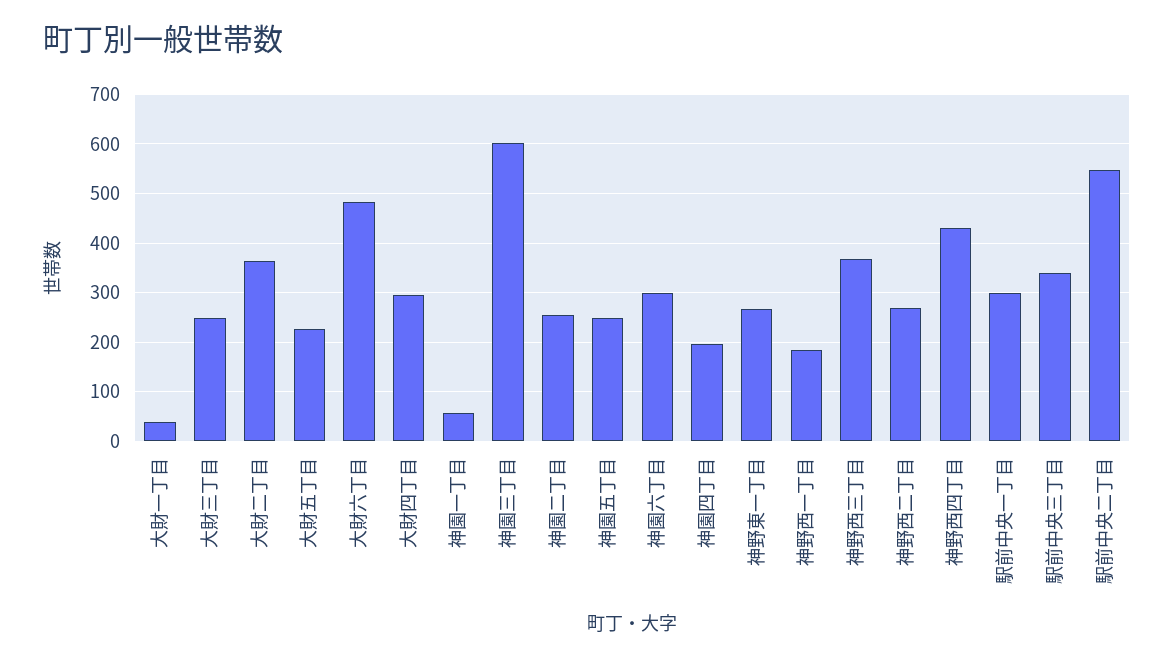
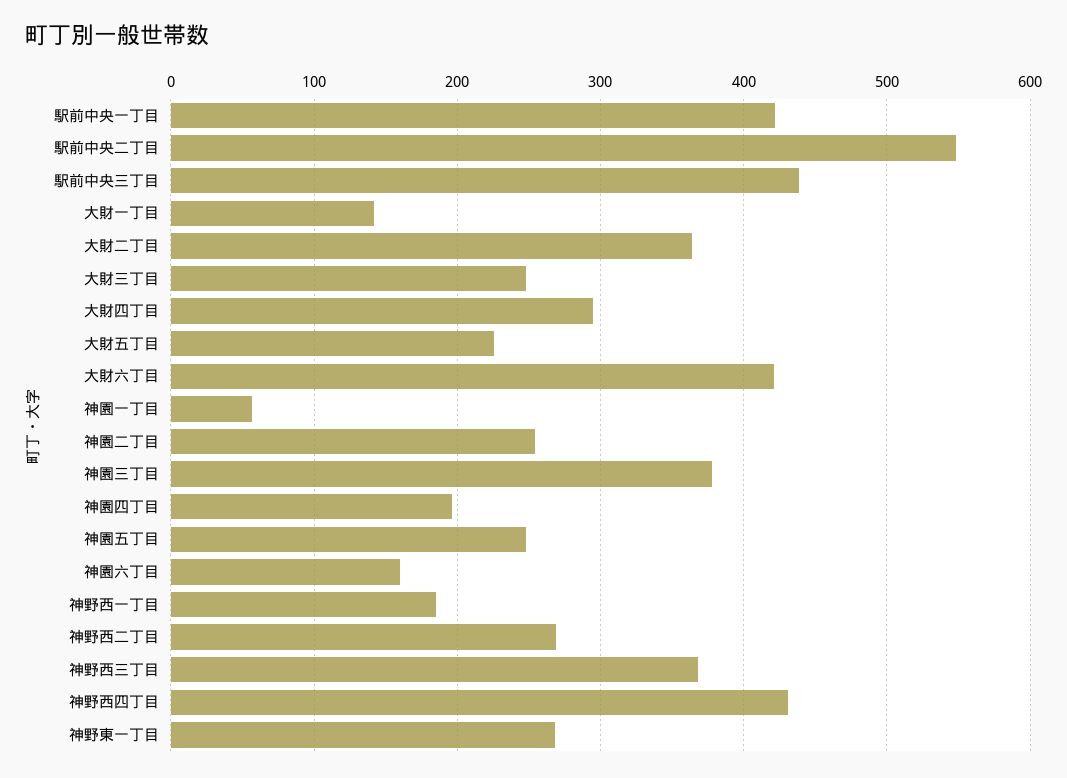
  {
-   "大財一丁目": 40,
+   "大財一丁目": 140,
    "大財三丁目": 250,
    "大財二丁目": 360,
    "大財五丁目": 230,
-   "大財六丁目": 480,
+   "大財六丁目": 420,
    "大財四丁目": 300,
    "神園一丁目": 60,
-   "神園三丁目": 600,
+   "神園三丁目": 380,
    "神園二丁目": 250,
    "神園五丁目": 250,
-   "神園六丁目": 300,
+   "神園六丁目": 160,
    "神園四丁目": 200,
    "神野東一丁目": 270,
    "神野西一丁目": 190,
    "神野西三丁目": 370,
    "神野西二丁目": 270,
    "神野西四丁目": 430,
-   "駅前中央一丁目": 300,
+   "駅前中央一丁目": 420,
-   "駅前中央三丁目": 340,
+   "駅前中央三丁目": 440,
    "駅前中央二丁目": 550
  }

